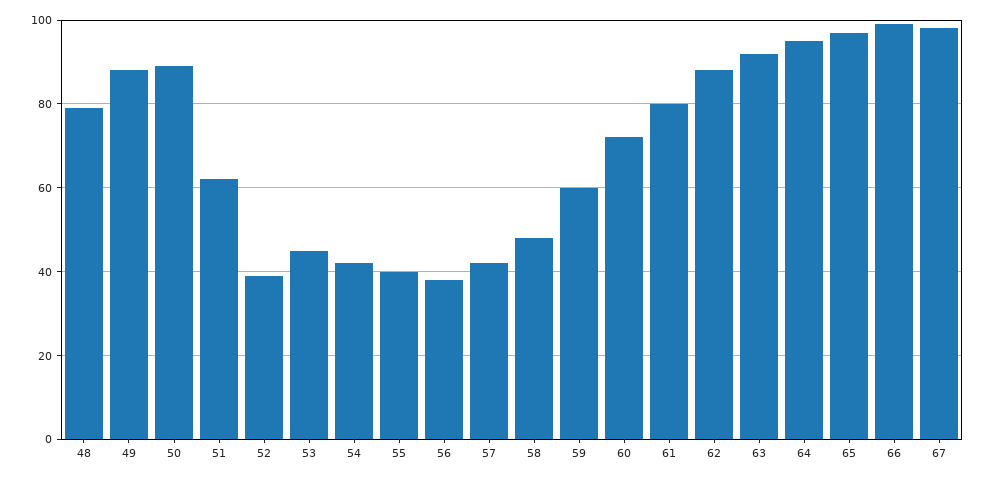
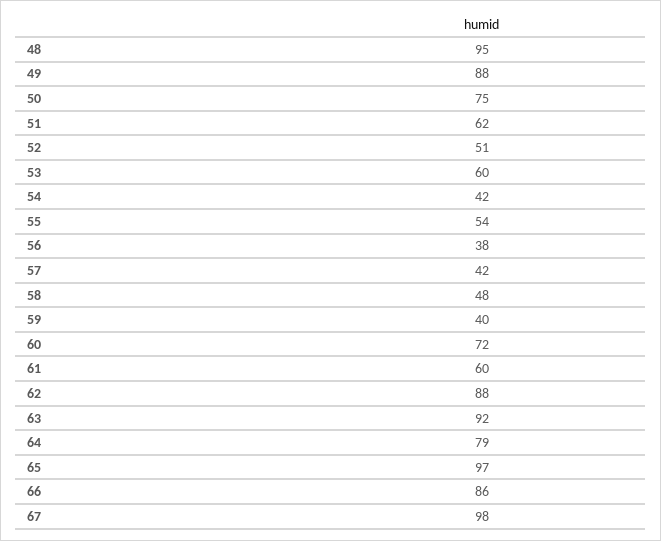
  {
-   "48": 80,
+   "48": 95,
    "49": 88,
-   "50": 90,
+   "50": 75,
    "51": 62,
-   "52": 40,
+   "52": 51,
-   "53": 45,
+   "53": 60,
    "54": 42,
-   "55": 40,
+   "55": 54,
    "56": 38,
    "57": 42,
    "58": 48,
-   "59": 60,
+   "59": 40,
    "60": 72,
-   "61": 80,
+   "61": 60,
    "62": 88,
    "63": 92,
-   "64": 95,
+   "64": 79,
    "65": 97,
-   "66": 100,
+   "66": 86,
    "67": 98
  }

